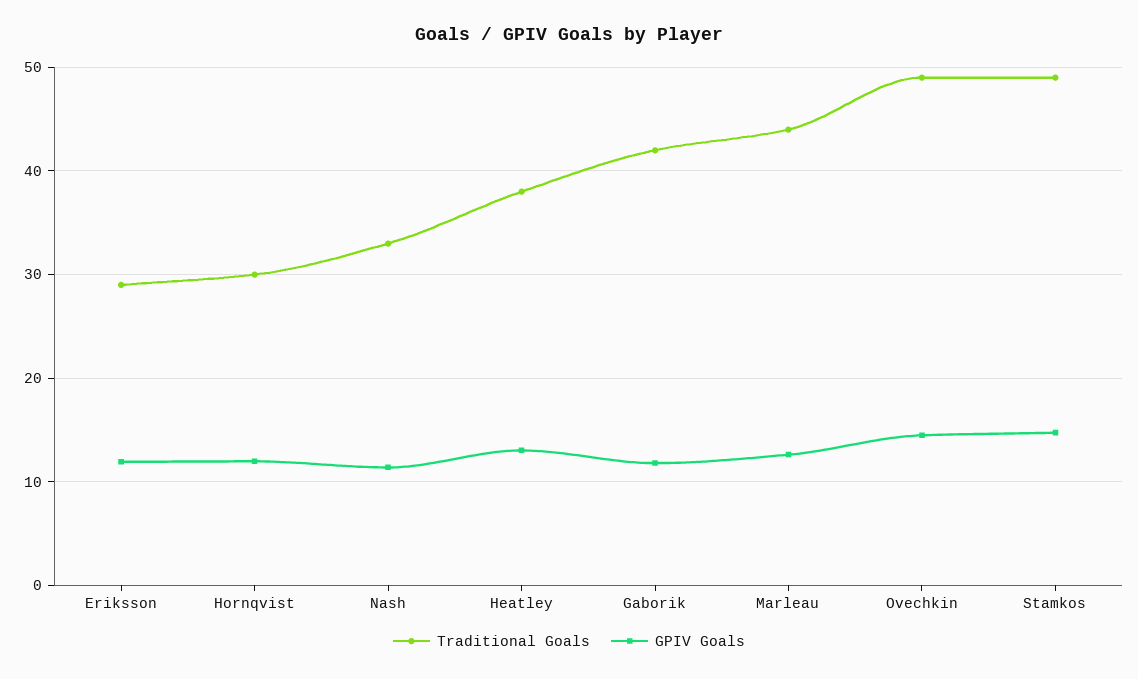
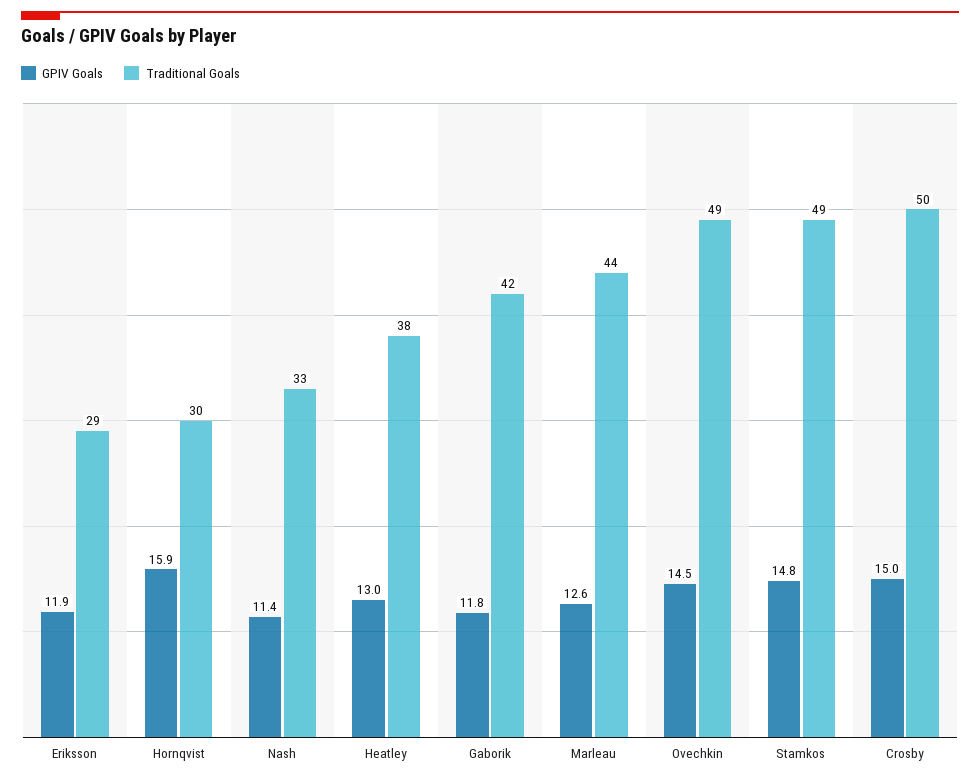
  {
    "Traditional Goals": {
      "Eriksson": 29,
      "Hornqvist": 30,
      "Nash": 33,
      "Heatley": 38,
      "Gaborik": 42,
      "Marleau": 44,
      "Ovechkin": 49,
-     "Stamkos": 49
+     "Stamkos": 49,
+     "Crosby": 50
    },
    "GPIV Goals": {
      "Eriksson": 11.9,
-     "Hornqvist": 12,
+     "Hornqvist": 15.9,
      "Nash": 11.4,
      "Heatley": 13,
      "Gaborik": 11.8,
      "Marleau": 12.6,
      "Ovechkin": 14.5,
-     "Stamkos": 14.8
+     "Stamkos": 14.8,
+     "Crosby": 15
    }
  }

